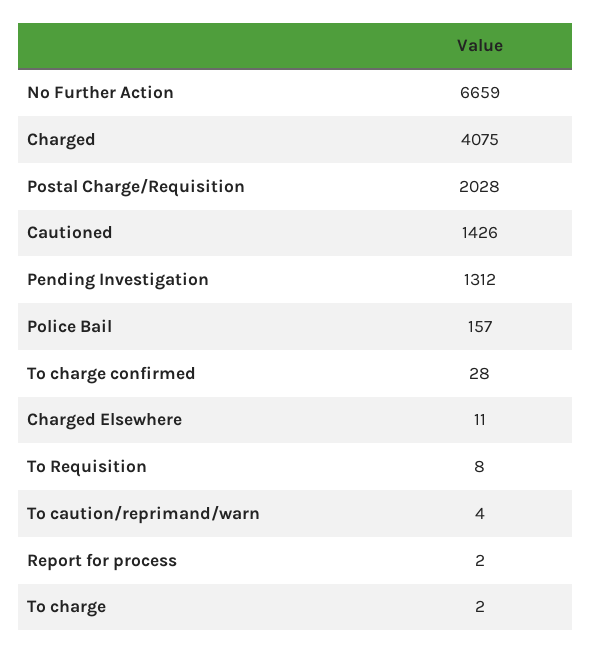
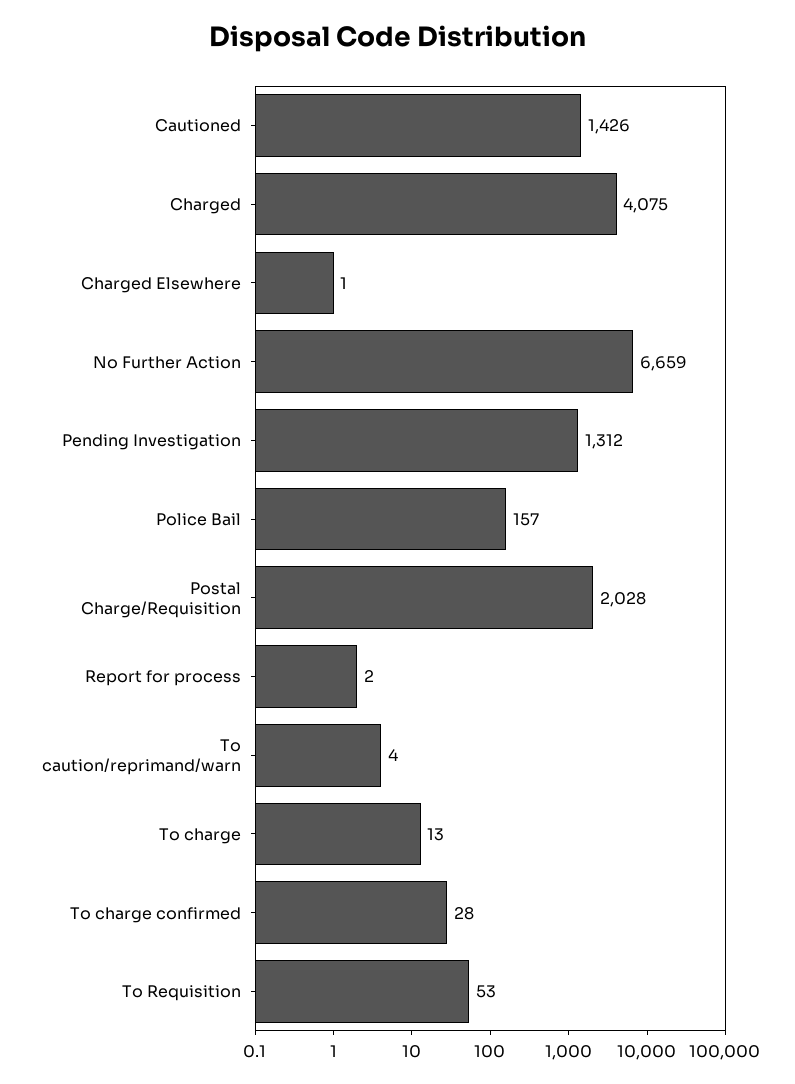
  {
    "No Further Action": 6659,
    "Charged": 4075,
    "Postal Charge/Requisition": 2028,
    "Cautioned": 1426,
    "Pending Investigation": 1312,
    "Police Bail": 157,
    "To charge confirmed": 28,
-   "Charged Elsewhere": 11,
+   "Charged Elsewhere": 1,
-   "To Requisition": 8,
+   "To Requisition": 53,
    "To caution/reprimand/warn": 4,
    "Report for process": 2,
-   "To charge": 2
+   "To charge": 13
  }

